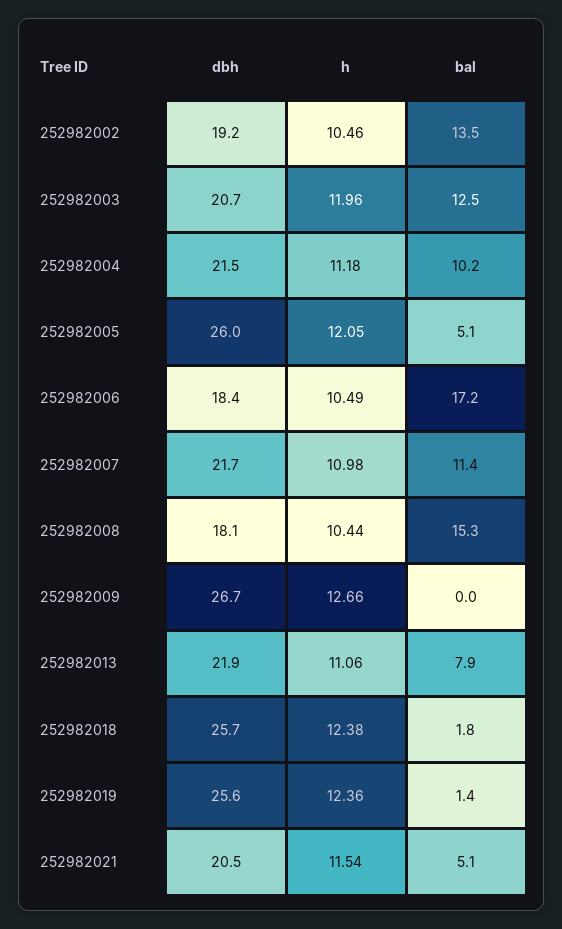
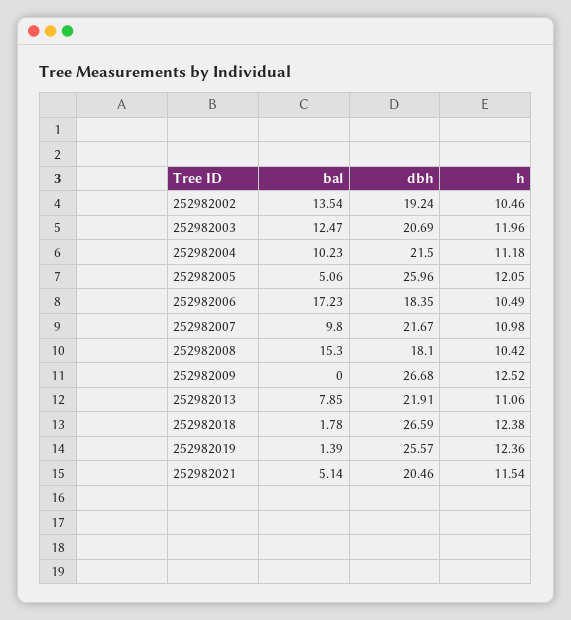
  {
    "dbh": {
      "252982002": 19.24,
      "252982003": 20.69,
      "252982004": 21.5,
      "252982005": 25.96,
      "252982006": 18.35,
      "252982007": 21.67,
      "252982008": 18.1,
      "252982009": 26.68,
      "252982013": 21.91,
-     "252982018": 25.7,
+     "252982018": 26.59,
      "252982019": 25.57,
      "252982021": 20.46
    },
    "h": {
      "252982002": 10.46,
      "252982003": 11.96,
      "252982004": 11.18,
      "252982005": 12.05,
      "252982006": 10.49,
      "252982007": 10.98,
-     "252982008": 10.44,
+     "252982008": 10.42,
-     "252982009": 12.66,
+     "252982009": 12.52,
      "252982013": 11.06,
      "252982018": 12.38,
      "252982019": 12.36,
      "252982021": 11.54
    },
    "bal": {
      "252982002": 13.54,
      "252982003": 12.47,
      "252982004": 10.23,
      "252982005": 5.06,
      "252982006": 17.23,
-     "252982007": 11.4,
+     "252982007": 9.8,
      "252982008": 15.3,
      "252982009": 0,
      "252982013": 7.85,
      "252982018": 1.78,
      "252982019": 1.39,
      "252982021": 5.14
    }
  }

